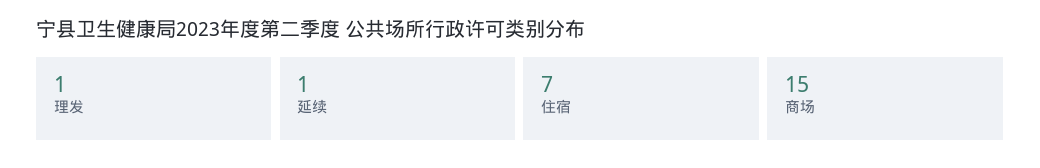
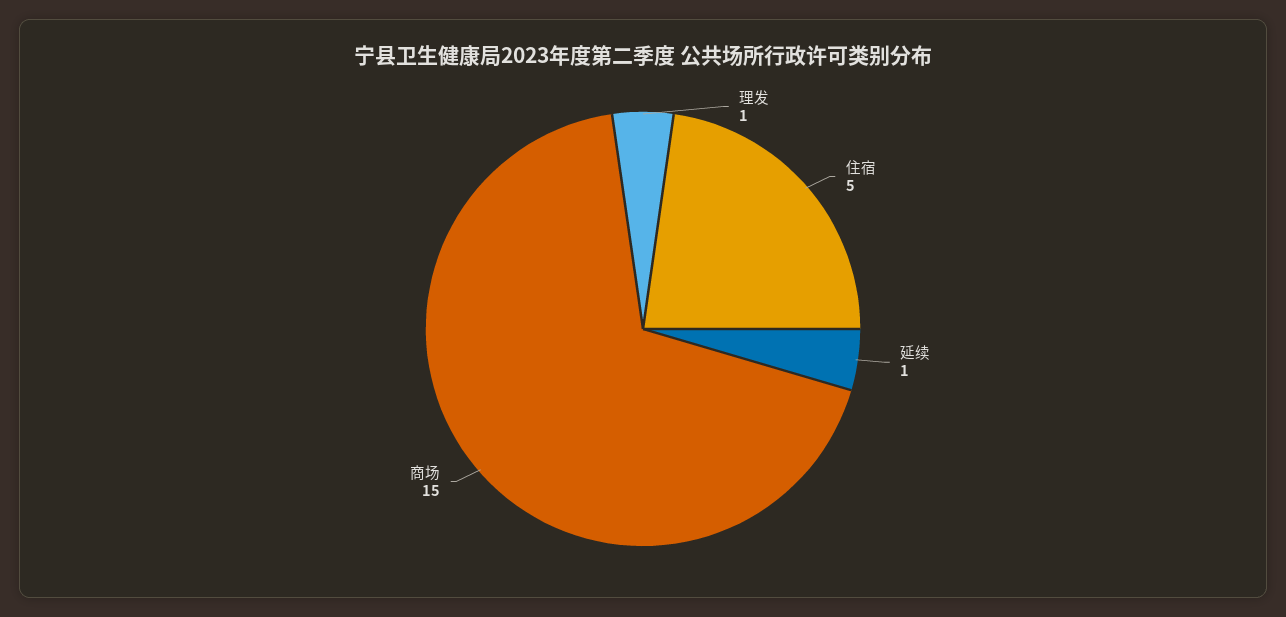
  {
    "理发": 1,
    "延续": 1,
-   "住宿": 7,
+   "住宿": 5,
    "商场": 15
  }

